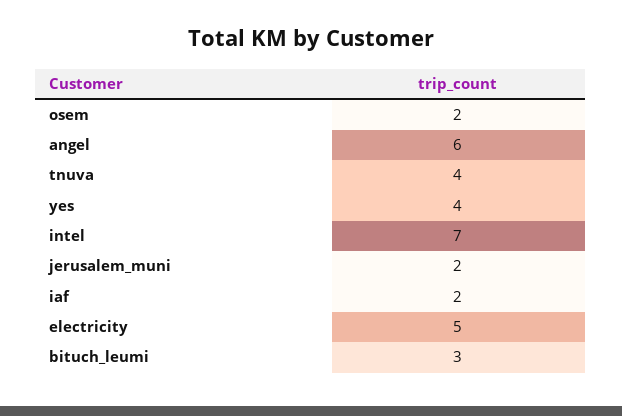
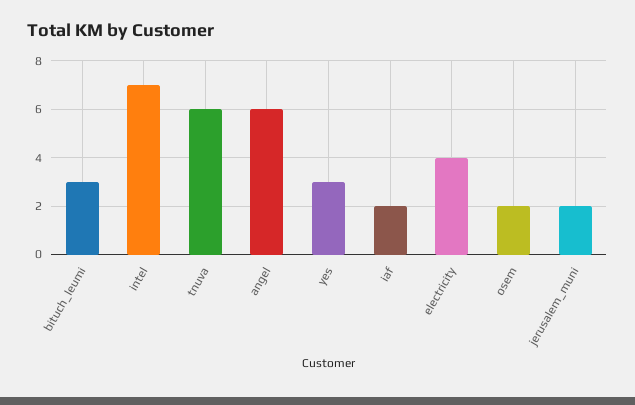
  {
    "osem": 2,
    "angel": 6,
-   "tnuva": 4,
+   "tnuva": 6,
-   "yes": 4,
+   "yes": 3,
    "intel": 7,
    "jerusalem_muni": 2,
    "iaf": 2,
-   "electricity": 5,
+   "electricity": 4,
    "bituch_leumi": 3
  }

